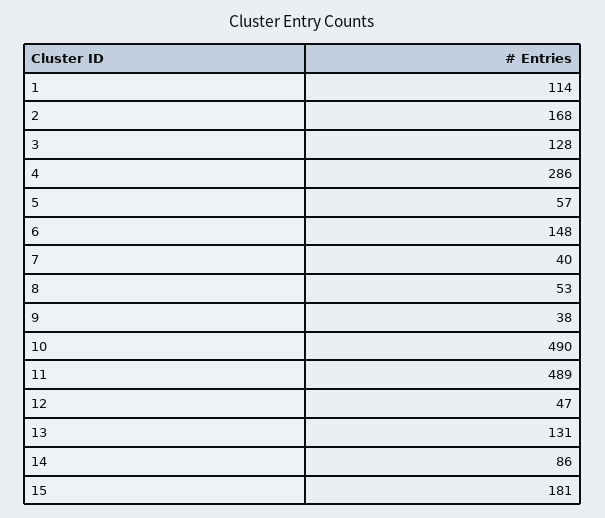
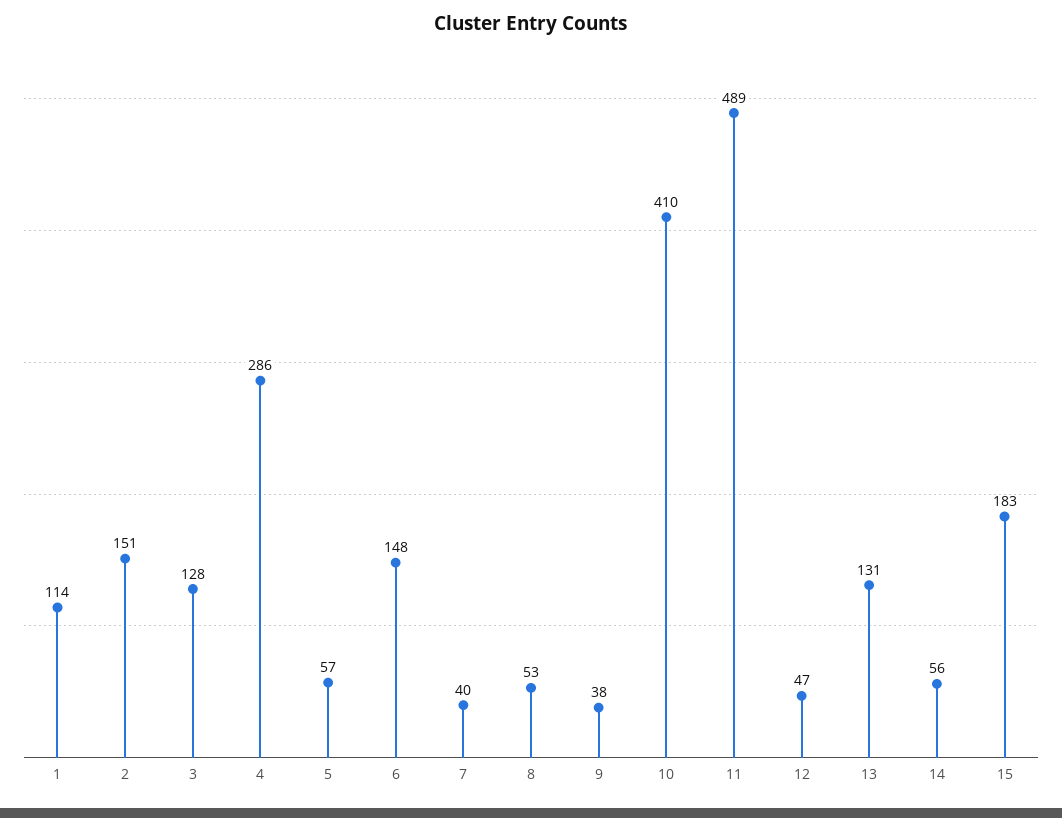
  {
    "1": 114,
-   "2": 168,
+   "2": 151,
    "3": 128,
    "4": 286,
    "5": 57,
    "6": 148,
    "7": 40,
    "8": 53,
    "9": 38,
-   "10": 490,
+   "10": 410,
    "11": 489,
    "12": 47,
    "13": 131,
-   "14": 86,
+   "14": 56,
-   "15": 181
+   "15": 183
  }

